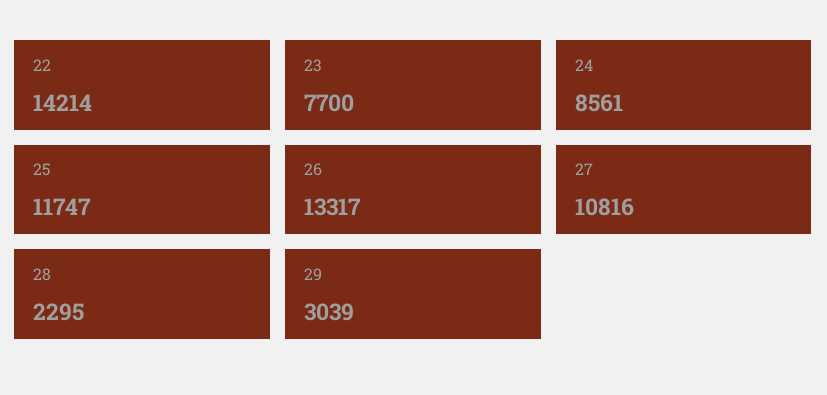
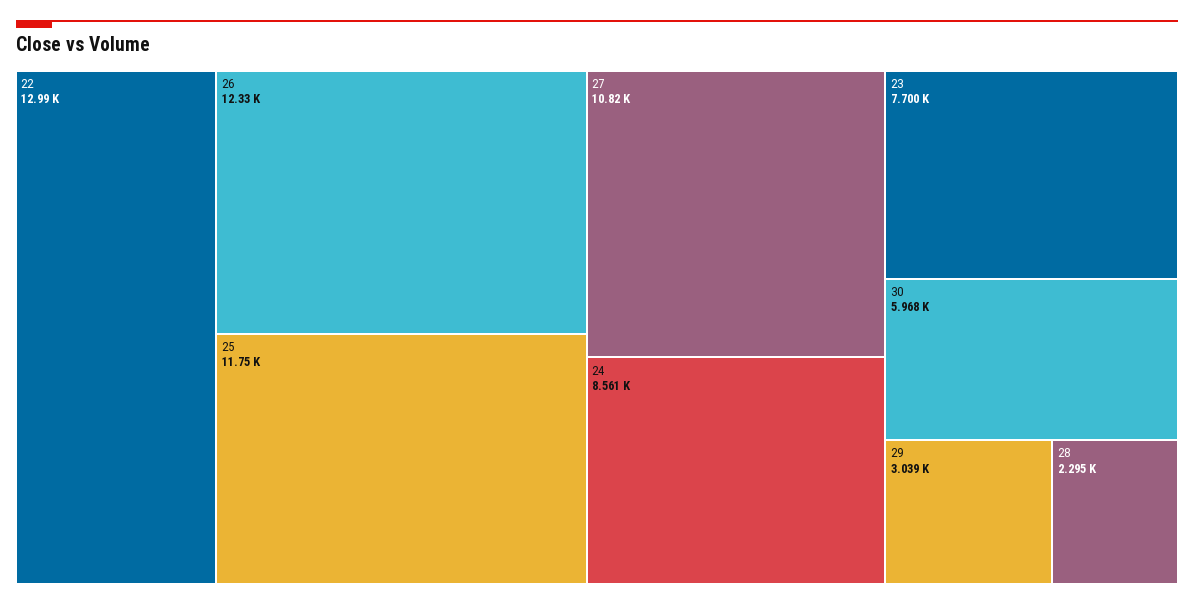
  {
-   "22": 14214,
+   "22": 12990,
    "23": 7700,
    "24": 8561,
    "25": 11747,
-   "26": 13317,
+   "26": 12330,
    "27": 10816,
    "28": 2295,
-   "29": 3039
+   "29": 3039,
+   "30": 5968
  }

